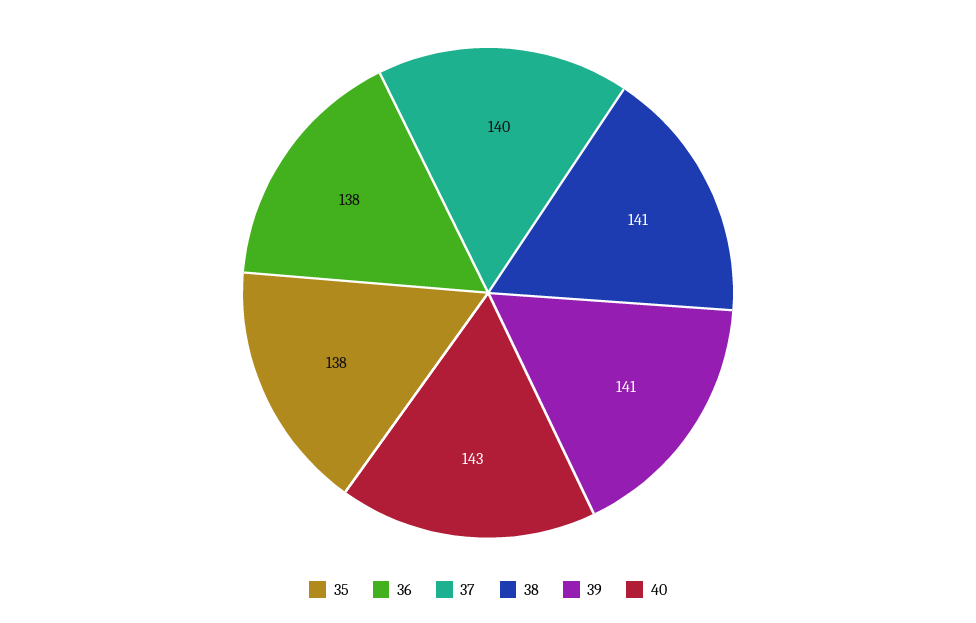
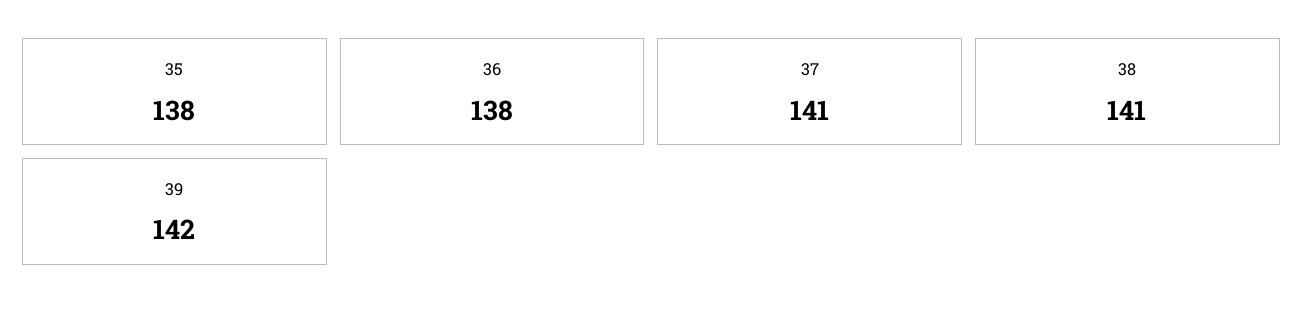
  {
    "35": 138,
    "36": 138,
-   "37": 140,
+   "37": 141,
    "38": 141,
-   "39": 141,
+   "39": 142
-   "40": 143
  }

